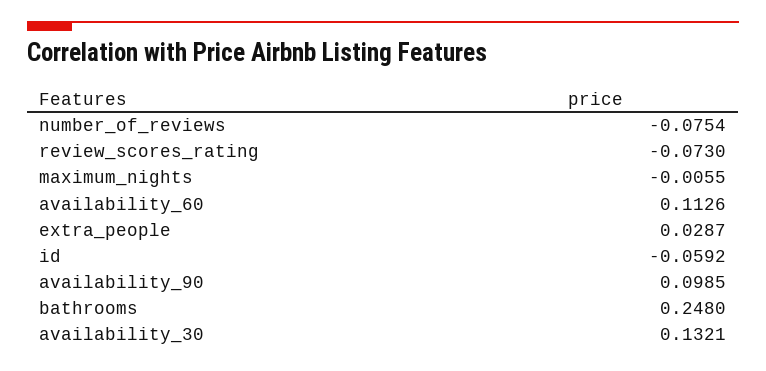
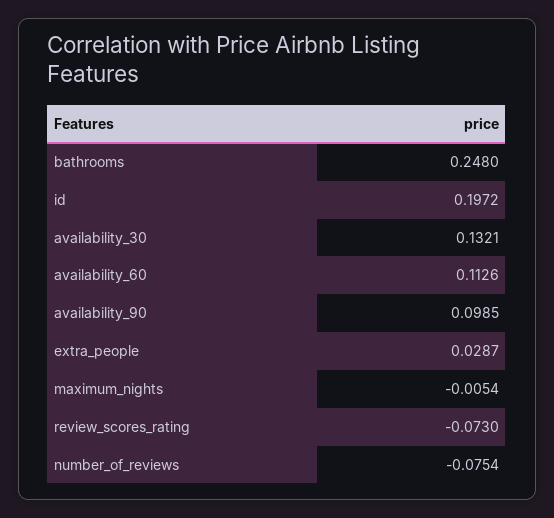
  {
    "number_of_reviews": -0.0754,
    "review_scores_rating": -0.073,
-   "maximum_nights": -0.0055,
+   "maximum_nights": -0.0054,
    "availability_60": 0.1126,
    "extra_people": 0.0287,
-   "id": -0.0592,
+   "id": 0.1972,
    "availability_90": 0.0985,
    "bathrooms": 0.248,
    "availability_30": 0.1321
  }

